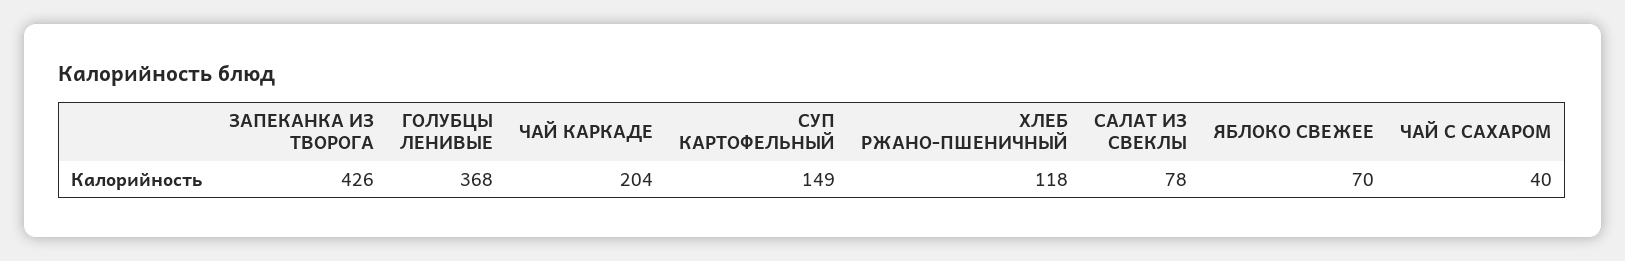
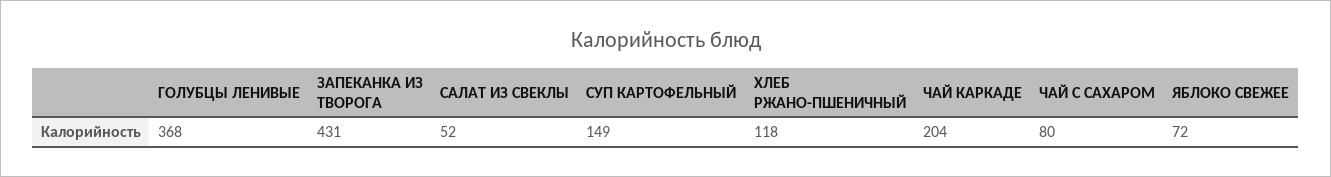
  {
-   "ЗАПЕКАНКА ИЗ ТВОРОГА": 426,
+   "ЗАПЕКАНКА ИЗ ТВОРОГА": 431,
    "ГОЛУБЦЫ ЛЕНИВЫЕ": 368,
    "ЧАЙ КАРКАДЕ": 204,
    "СУП КАРТОФЕЛЬНЫЙ": 149,
    "ХЛЕБ РЖАНО-ПШЕНИЧНЫЙ": 118,
-   "САЛАТ ИЗ СВЕКЛЫ": 78,
+   "САЛАТ ИЗ СВЕКЛЫ": 52,
-   "ЯБЛОКО СВЕЖЕЕ": 70,
+   "ЯБЛОКО СВЕЖЕЕ": 72,
-   "ЧАЙ С САХАРОМ": 40
+   "ЧАЙ С САХАРОМ": 80
  }

